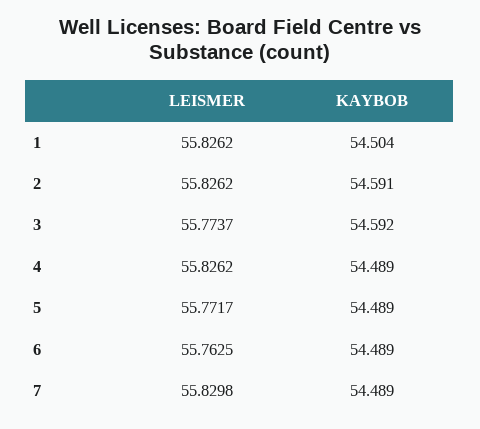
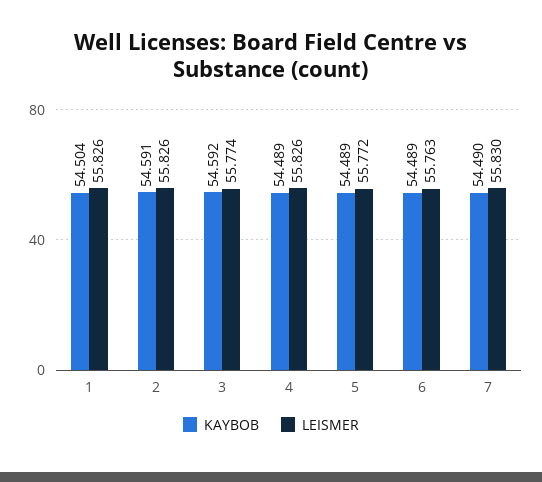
  {
    "LEISMER": {
      "1": 55.8262,
      "2": 55.8262,
      "3": 55.7737,
      "4": 55.8262,
      "5": 55.7717,
      "6": 55.7625,
      "7": 55.8298
    },
    "KAYBOB": {
      "1": 54.504,
      "2": 54.591,
      "3": 54.592,
      "4": 54.489,
      "5": 54.489,
      "6": 54.489,
-     "7": 54.489
+     "7": 54.49
    }
  }

